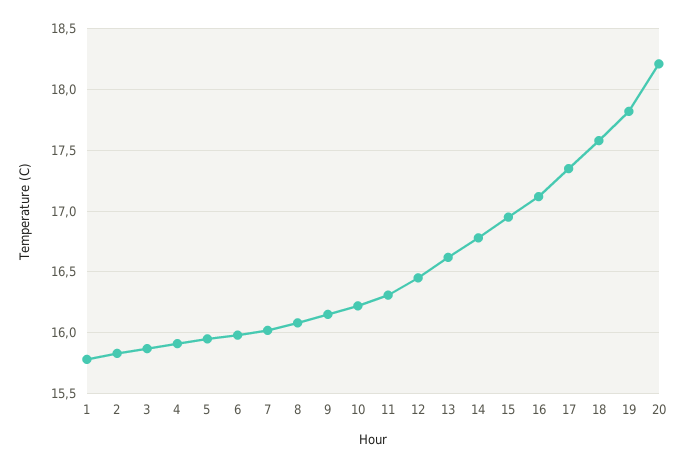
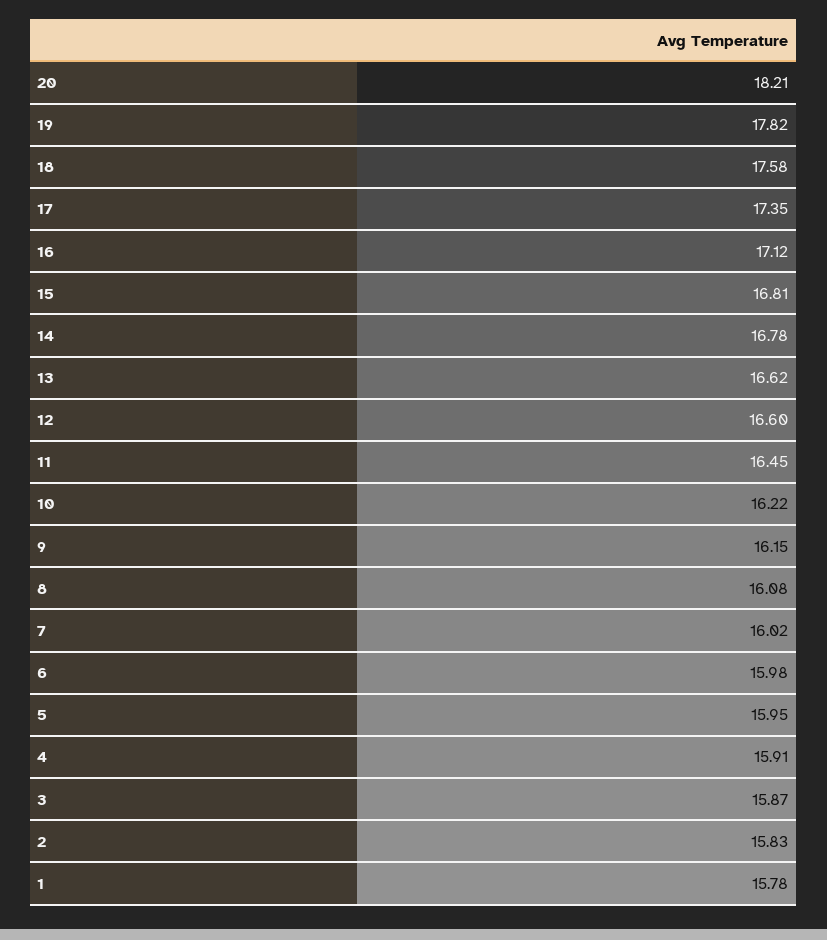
  {
    "1": 15.78,
    "2": 15.83,
    "3": 15.87,
    "4": 15.91,
    "5": 15.95,
    "6": 15.98,
    "7": 16.02,
    "8": 16.08,
    "9": 16.15,
    "10": 16.22,
-   "11": 16.3,
+   "11": 16.45,
-   "12": 16.45,
+   "12": 16.6,
    "13": 16.62,
    "14": 16.78,
-   "15": 16.95,
+   "15": 16.81,
    "16": 17.12,
    "17": 17.35,
    "18": 17.58,
    "19": 17.82,
    "20": 18.21
  }

